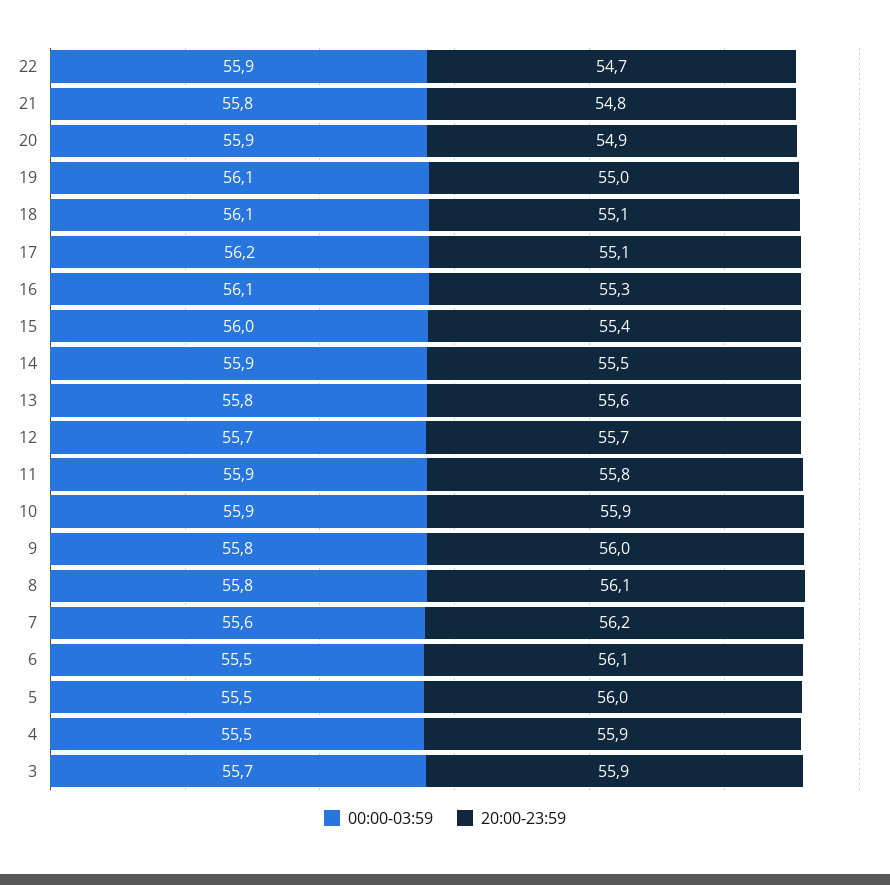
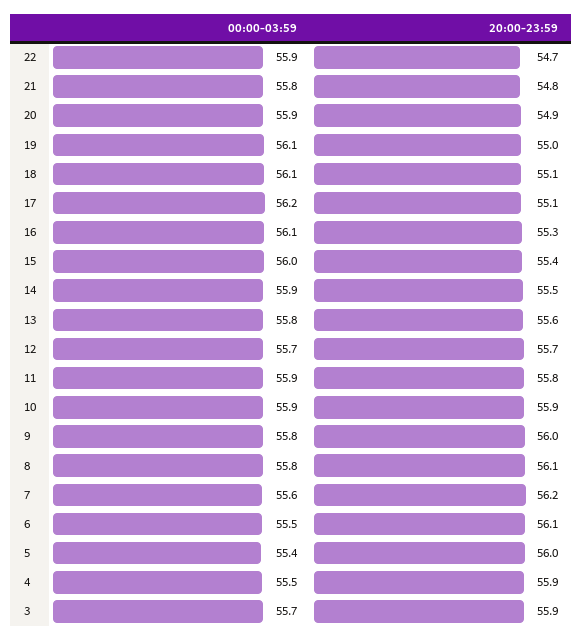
  {
    "00:00-03:59": {
      "22": 55.9,
      "21": 55.8,
      "20": 55.9,
      "19": 56.1,
      "18": 56.1,
      "17": 56.2,
      "16": 56.1,
      "15": 56,
      "14": 55.9,
      "13": 55.8,
      "12": 55.7,
      "11": 55.9,
      "10": 55.9,
      "9": 55.8,
      "8": 55.8,
      "7": 55.6,
      "6": 55.5,
-     "5": 55.5,
+     "5": 55.4,
      "4": 55.5,
      "3": 55.7
    },
    "20:00-23:59": {
      "22": 54.7,
      "21": 54.8,
      "20": 54.9,
      "19": 55,
      "18": 55.1,
      "17": 55.1,
      "16": 55.3,
      "15": 55.4,
      "14": 55.5,
      "13": 55.6,
      "12": 55.7,
      "11": 55.8,
      "10": 55.9,
      "9": 56,
      "8": 56.1,
      "7": 56.2,
      "6": 56.1,
      "5": 56,
      "4": 55.9,
      "3": 55.9
    }
  }

